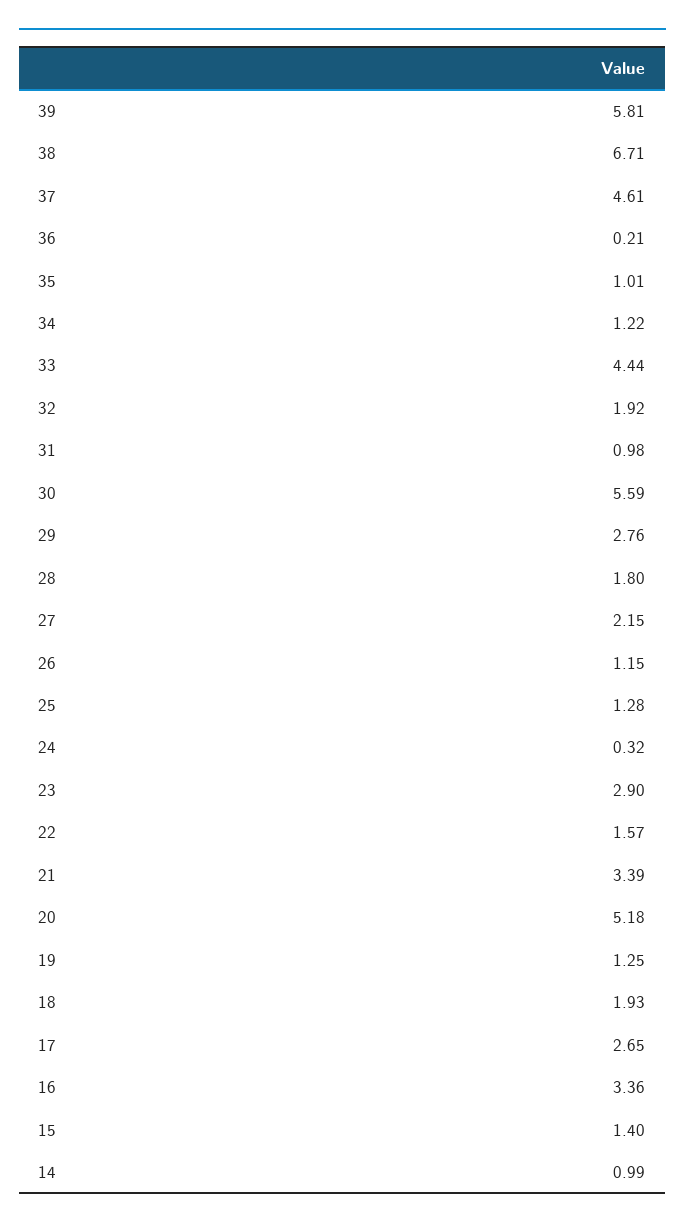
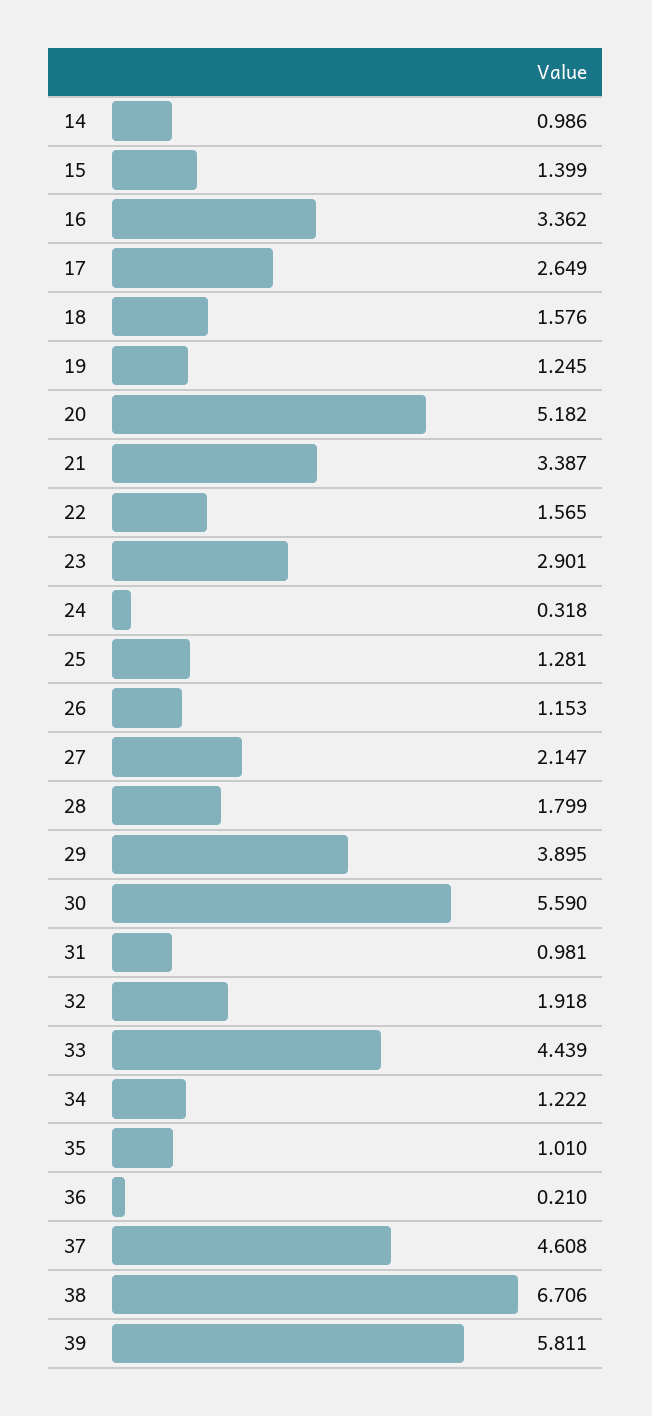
  {
    "39": 5.811,
    "38": 6.706,
    "37": 4.608,
    "36": 0.21,
    "35": 1.01,
    "34": 1.222,
    "33": 4.439,
    "32": 1.918,
    "31": 0.981,
    "30": 5.59,
-   "29": 2.76,
+   "29": 3.895,
    "28": 1.799,
    "27": 2.147,
    "26": 1.153,
    "25": 1.281,
    "24": 0.318,
    "23": 2.901,
    "22": 1.565,
    "21": 3.387,
    "20": 5.182,
    "19": 1.245,
-   "18": 1.93,
+   "18": 1.576,
    "17": 2.649,
    "16": 3.362,
    "15": 1.399,
    "14": 0.986
  }

